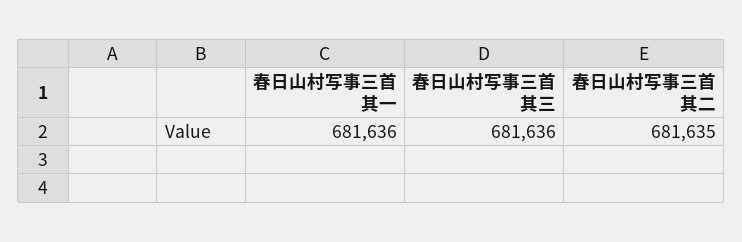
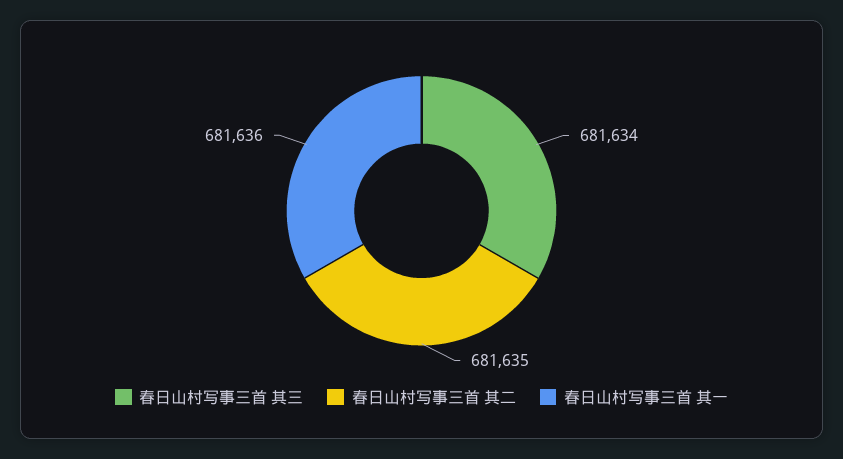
  {
    "春日山村写事三首 其一": 681636,
-   "春日山村写事三首 其三": 681636,
+   "春日山村写事三首 其三": 681634,
    "春日山村写事三首 其二": 681635
  }

